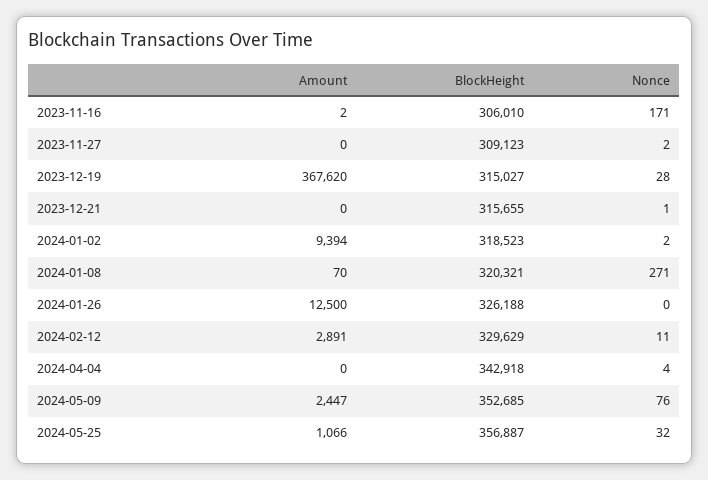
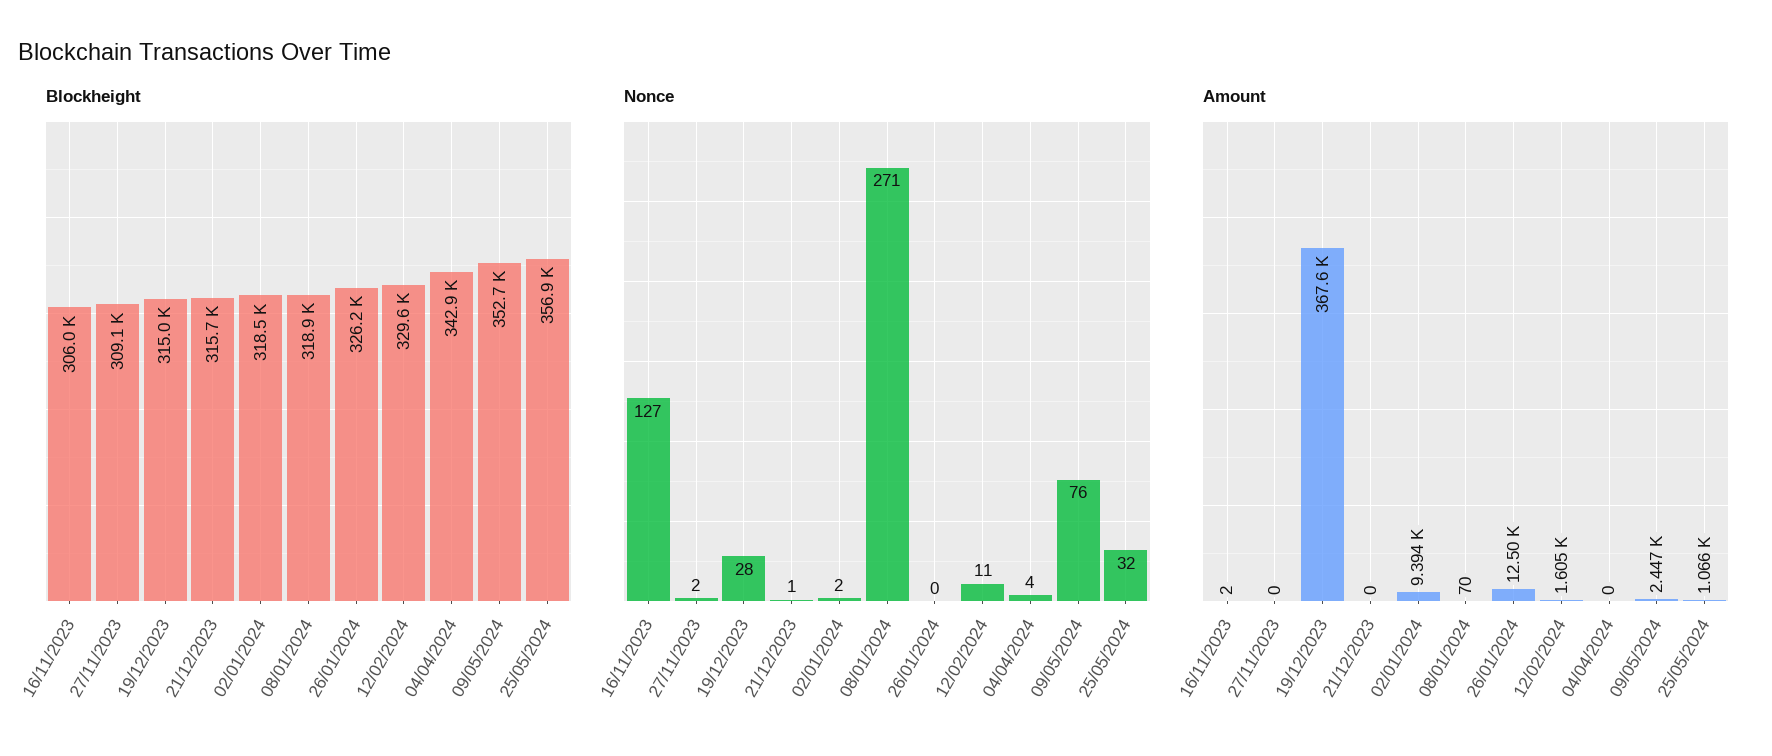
  {
    "Amount": {
      "2023-11-16": 2,
      "2023-11-27": 0,
      "2023-12-19": 367620,
      "2023-12-21": 0,
      "2024-01-02": 9394,
      "2024-01-08": 70,
      "2024-01-26": 12500,
-     "2024-02-12": 2891,
+     "2024-02-12": 1605,
      "2024-04-04": 0,
      "2024-05-09": 2447,
      "2024-05-25": 1066
    },
    "BlockHeight": {
      "2023-11-16": 306010,
      "2023-11-27": 309123,
      "2023-12-19": 315027,
      "2023-12-21": 315655,
      "2024-01-02": 318523,
-     "2024-01-08": 320321,
+     "2024-01-08": 318900,
      "2024-01-26": 326188,
      "2024-02-12": 329629,
      "2024-04-04": 342918,
      "2024-05-09": 352685,
      "2024-05-25": 356887
    },
    "Nonce": {
-     "2023-11-16": 171,
+     "2023-11-16": 127,
      "2023-11-27": 2,
      "2023-12-19": 28,
      "2023-12-21": 1,
      "2024-01-02": 2,
      "2024-01-08": 271,
      "2024-01-26": 0,
      "2024-02-12": 11,
      "2024-04-04": 4,
      "2024-05-09": 76,
      "2024-05-25": 32
    }
  }

